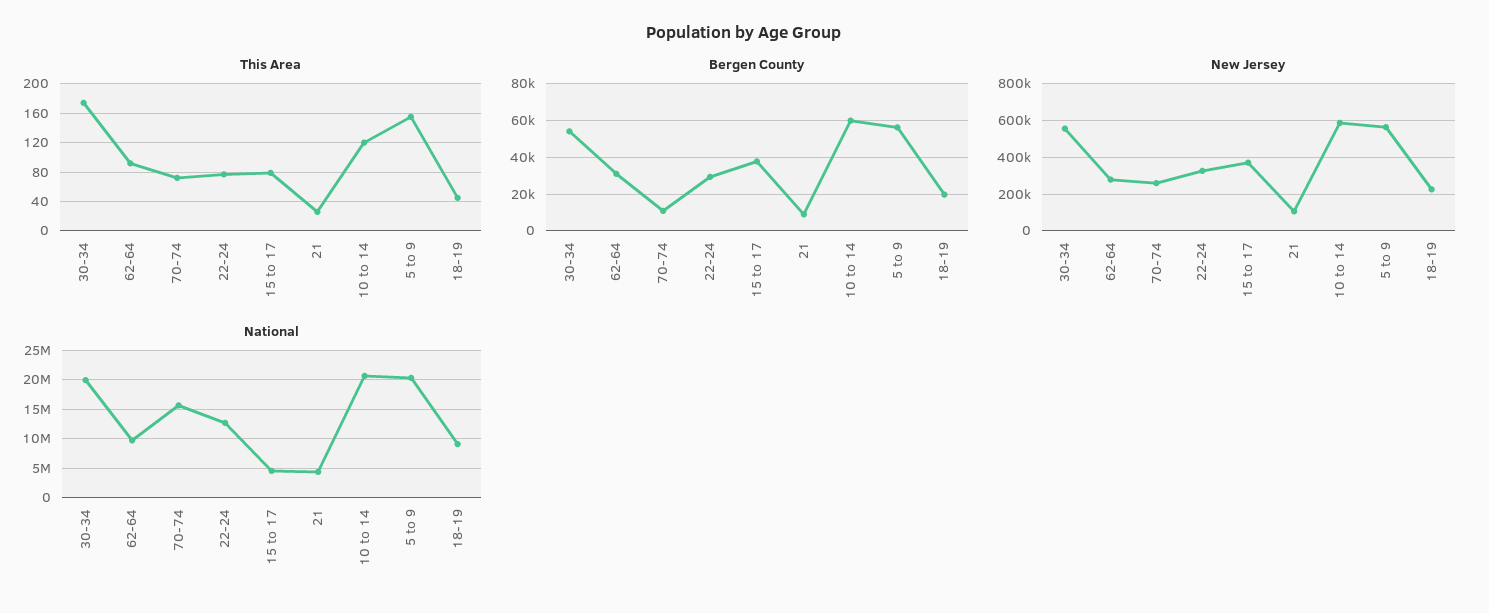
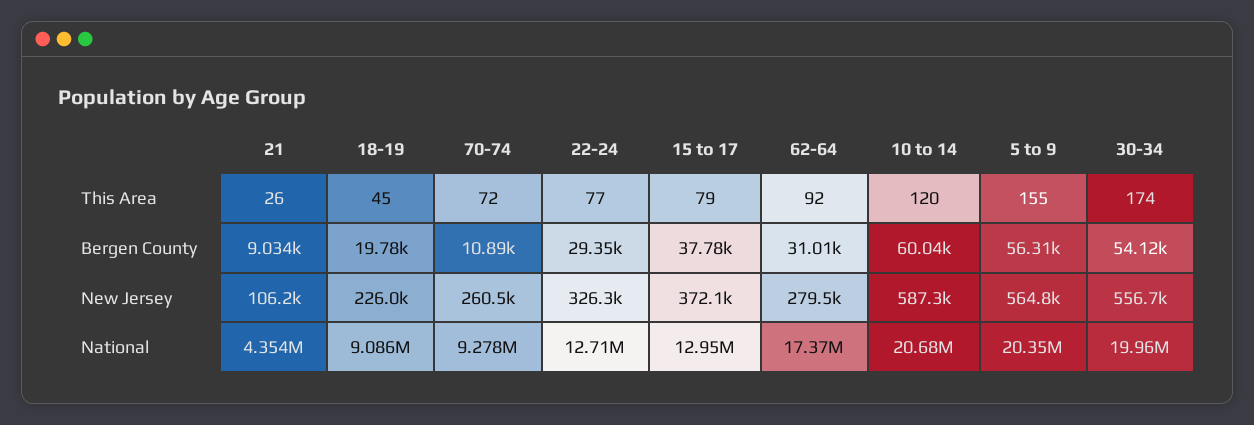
  {
    "This Area": {
      "30-34": 174,
      "62-64": 92,
      "70-74": 72,
      "22-24": 77,
      "15 to 17": 79,
      "21": 26,
      "10 to 14": 120,
      "5 to 9": 155,
      "18-19": 45
    },
    "Bergen County": {
      "30-34": 54120,
      "62-64": 31010,
      "70-74": 10890,
      "22-24": 29350,
      "15 to 17": 37780,
      "21": 9034,
      "10 to 14": 60040,
      "5 to 9": 56310,
      "18-19": 19780
    },
    "New Jersey": {
      "30-34": 556700,
      "62-64": 279500,
      "70-74": 260500,
      "22-24": 326300,
      "15 to 17": 372100,
      "21": 106200,
      "10 to 14": 587300,
      "5 to 9": 564800,
      "18-19": 226000
    },
    "National": {
      "30-34": 19960000,
-     "62-64": 10000000,
+     "62-64": 17370000,
-     "70-74": 15000000,
+     "70-74": 9278000,
      "22-24": 12710000,
-     "15 to 17": 5000000,
+     "15 to 17": 12950000,
      "21": 4354000,
      "10 to 14": 20680000,
      "5 to 9": 20350000,
      "18-19": 9086000
    }
  }

